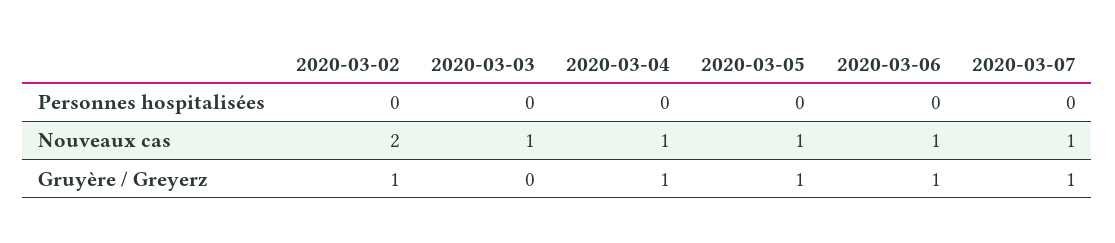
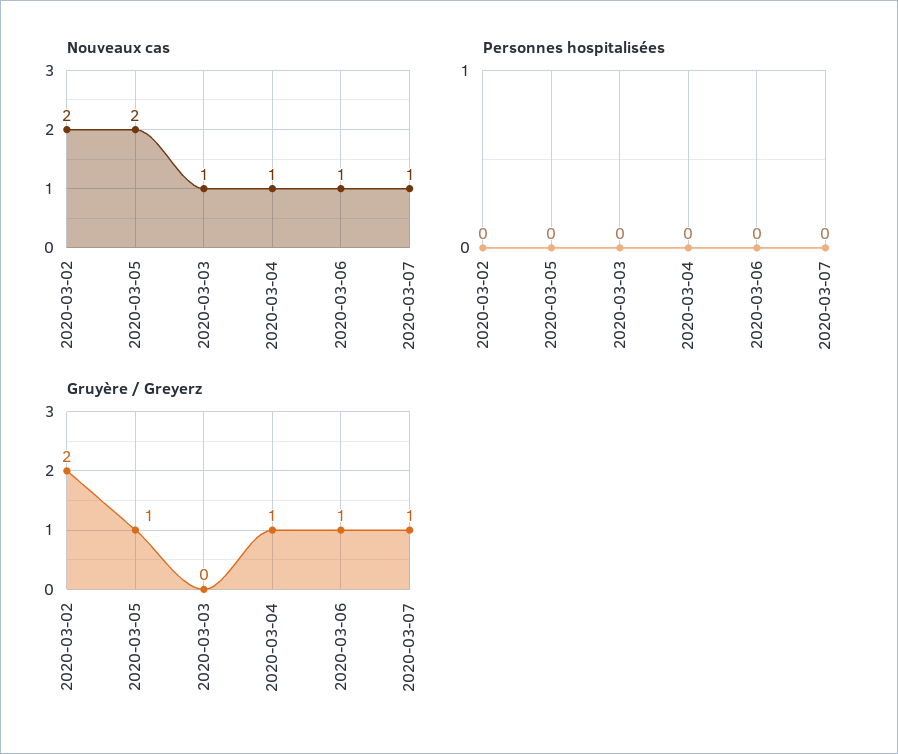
  {
    "Personnes hospitalisées": {
      "2020-03-02": 0,
      "2020-03-03": 0,
      "2020-03-04": 0,
      "2020-03-05": 0,
      "2020-03-06": 0,
      "2020-03-07": 0
    },
    "Nouveaux cas": {
      "2020-03-02": 2,
      "2020-03-03": 1,
      "2020-03-04": 1,
-     "2020-03-05": 1,
+     "2020-03-05": 2,
      "2020-03-06": 1,
      "2020-03-07": 1
    },
    "Gruyère / Greyerz": {
-     "2020-03-02": 1,
+     "2020-03-02": 2,
      "2020-03-03": 0,
      "2020-03-04": 1,
      "2020-03-05": 1,
      "2020-03-06": 1,
      "2020-03-07": 1
    }
  }

